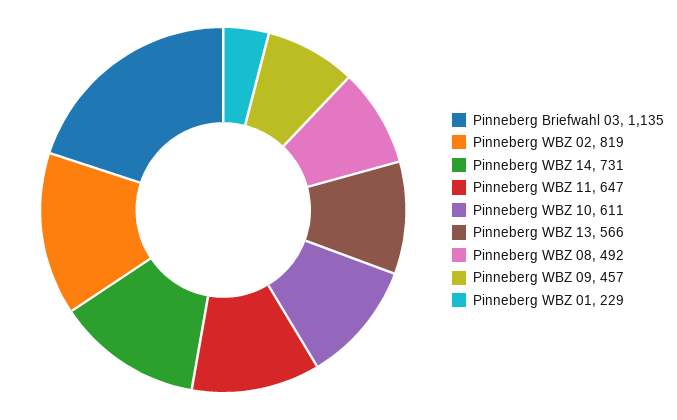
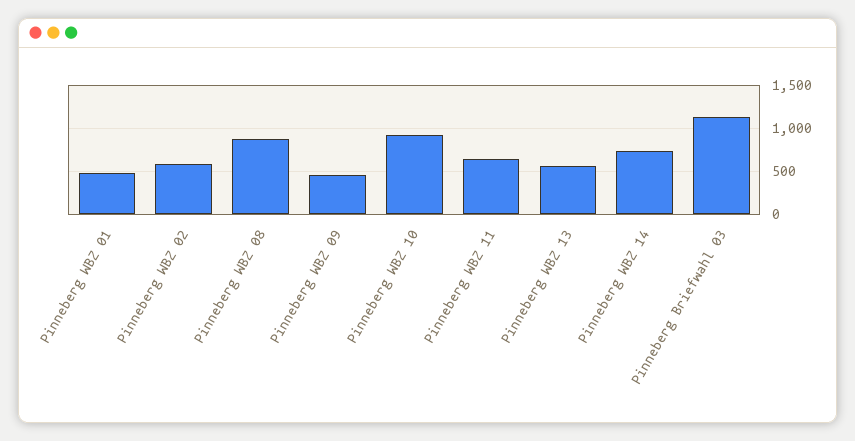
  {
    "Pinneberg Briefwahl 03": 1135,
-   "Pinneberg WBZ 02": 819,
+   "Pinneberg WBZ 02": 600,
    "Pinneberg WBZ 14": 731,
    "Pinneberg WBZ 11": 647,
-   "Pinneberg WBZ 10": 611,
+   "Pinneberg WBZ 10": 900,
    "Pinneberg WBZ 13": 566,
-   "Pinneberg WBZ 08": 492,
+   "Pinneberg WBZ 08": 900,
    "Pinneberg WBZ 09": 457,
-   "Pinneberg WBZ 01": 229
+   "Pinneberg WBZ 01": 500
  }

